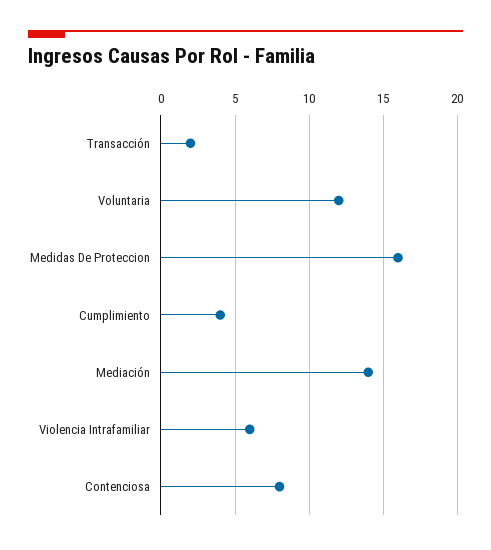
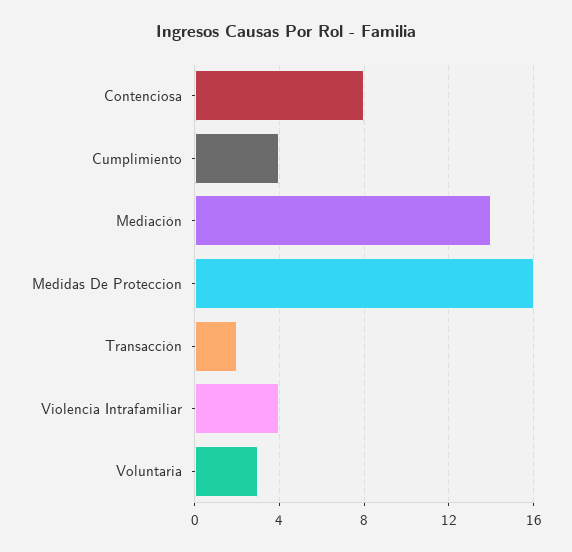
  {
    "Transacción": 2,
-   "Voluntaria": 12,
+   "Voluntaria": 3,
    "Medidas De Proteccion": 16,
    "Cumplimiento": 4,
    "Mediación": 14,
-   "Violencia Intrafamiliar": 6,
+   "Violencia Intrafamiliar": 4,
    "Contenciosa": 8
  }

